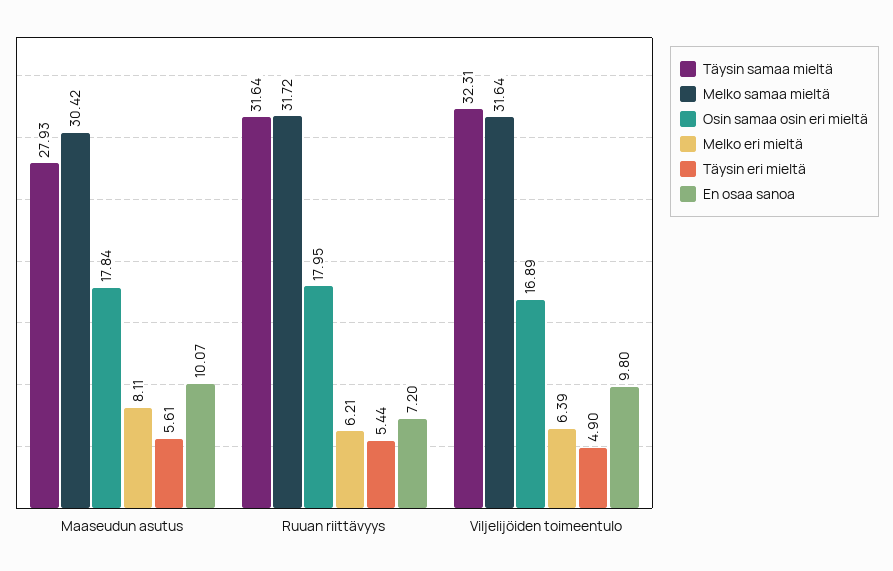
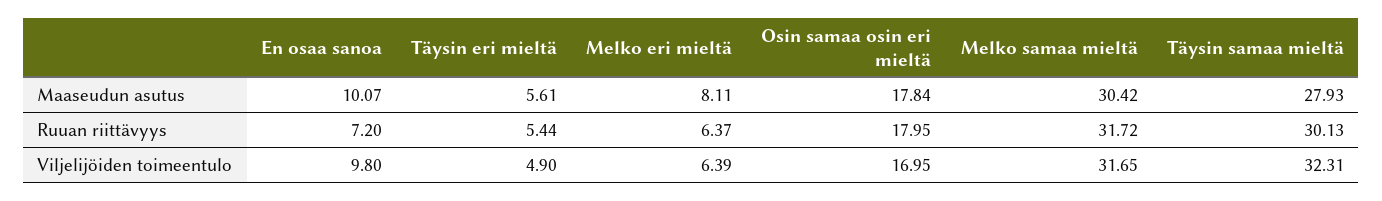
  {
    "Täysin samaa mieltä": {
      "Maaseudun asutus": 27.93,
-     "Ruuan riittävyys": 31.64,
+     "Ruuan riittävyys": 30.13,
      "Viljelijöiden toimeentulo": 32.31
    },
    "Melko samaa mieltä": {
      "Maaseudun asutus": 30.42,
      "Ruuan riittävyys": 31.72,
-     "Viljelijöiden toimeentulo": 31.64
+     "Viljelijöiden toimeentulo": 31.65
    },
    "Osin samaa osin eri mieltä": {
      "Maaseudun asutus": 17.84,
      "Ruuan riittävyys": 17.95,
-     "Viljelijöiden toimeentulo": 16.89
+     "Viljelijöiden toimeentulo": 16.95
    },
    "Melko eri mieltä": {
      "Maaseudun asutus": 8.11,
-     "Ruuan riittävyys": 6.21,
+     "Ruuan riittävyys": 6.37,
      "Viljelijöiden toimeentulo": 6.39
    },
    "Täysin eri mieltä": {
      "Maaseudun asutus": 5.61,
      "Ruuan riittävyys": 5.44,
      "Viljelijöiden toimeentulo": 4.9
    },
    "En osaa sanoa": {
      "Maaseudun asutus": 10.07,
      "Ruuan riittävyys": 7.2,
      "Viljelijöiden toimeentulo": 9.8
    }
  }

